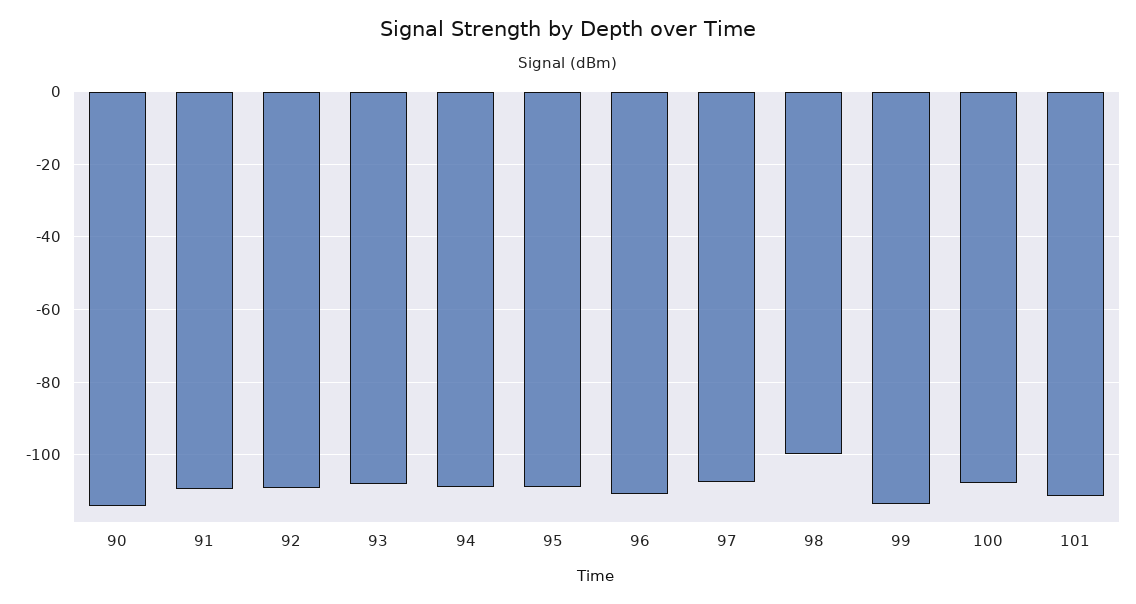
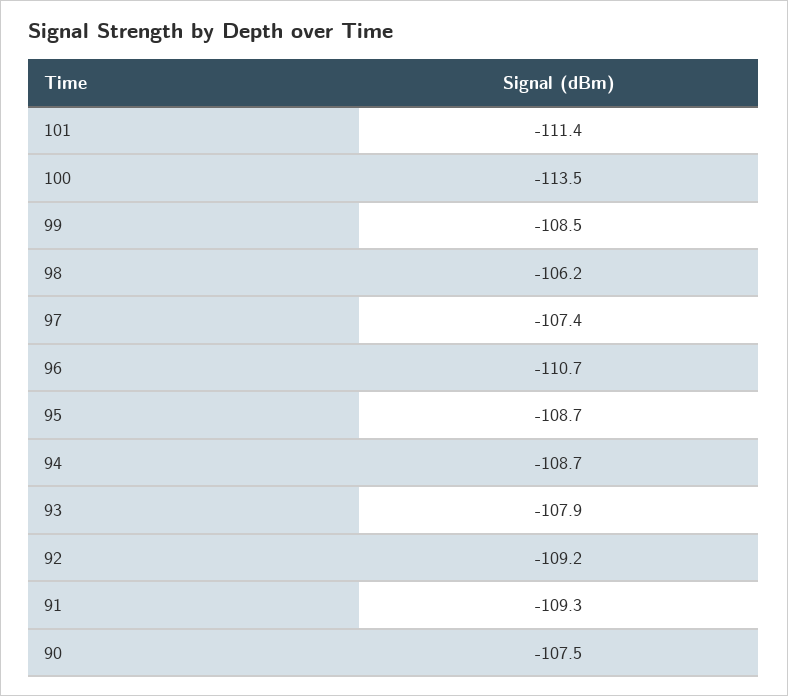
  {
-   "90": -114,
+   "90": -107.5,
    "91": -109.3,
    "92": -109.2,
    "93": -107.9,
    "94": -108.7,
    "95": -108.7,
    "96": -110.7,
    "97": -107.4,
-   "98": -100,
+   "98": -106.2,
-   "99": -114,
+   "99": -108.5,
-   "100": -108,
+   "100": -113.5,
    "101": -111.4
  }

